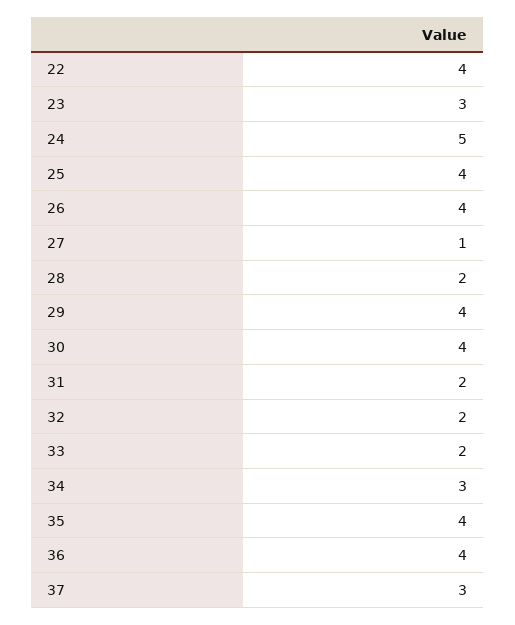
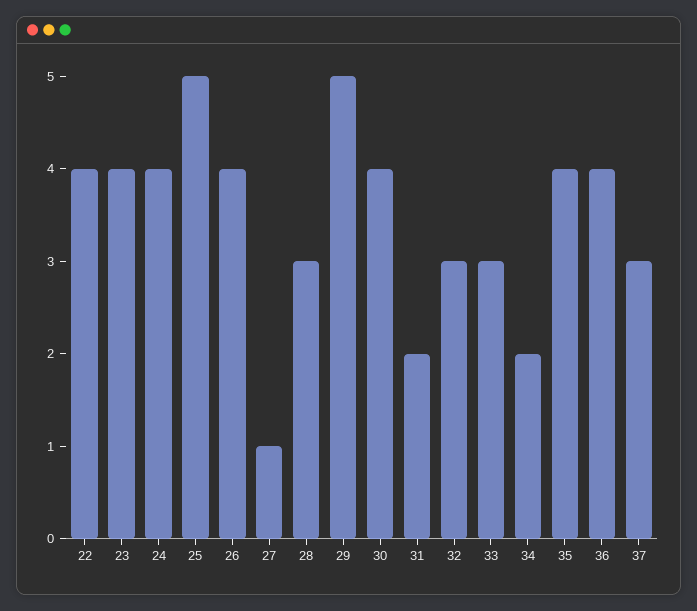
  {
    "22": 4,
-   "23": 3,
+   "23": 4,
-   "24": 5,
+   "24": 4,
-   "25": 4,
+   "25": 5,
    "26": 4,
    "27": 1,
-   "28": 2,
+   "28": 3,
-   "29": 4,
+   "29": 5,
    "30": 4,
    "31": 2,
-   "32": 2,
+   "32": 3,
-   "33": 2,
+   "33": 3,
-   "34": 3,
+   "34": 2,
    "35": 4,
    "36": 4,
    "37": 3
  }

